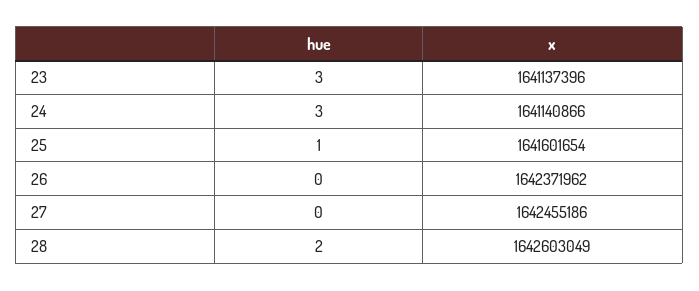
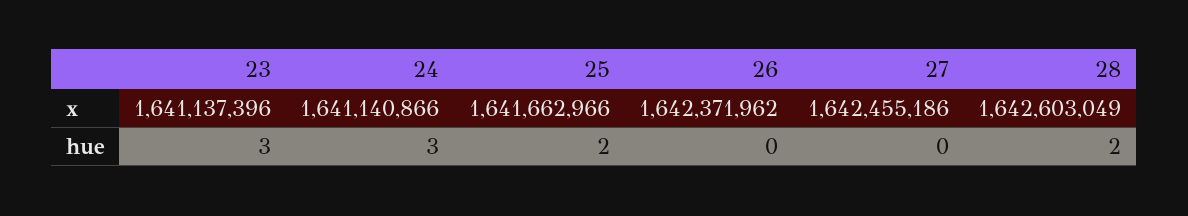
  {
    "hue": {
      "23": 3,
      "24": 3,
-     "25": 1,
+     "25": 2,
      "26": 0,
      "27": 0,
      "28": 2
    },
    "x": {
      "23": 1641137396,
      "24": 1641140866,
-     "25": 1641601654,
+     "25": 1641662966,
      "26": 1642371962,
      "27": 1642455186,
      "28": 1642603049
    }
  }

